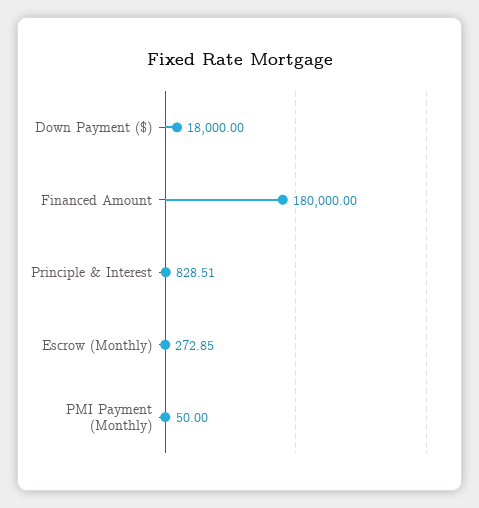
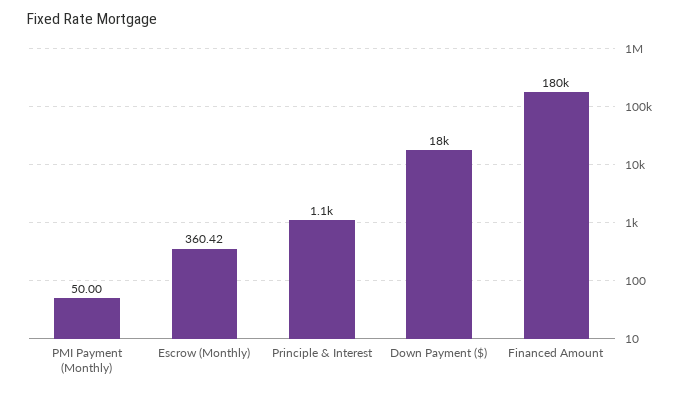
  {
    "Down Payment ($)": 18000,
    "Financed Amount": 180000,
-   "Principle & Interest": 828.51,
+   "Principle & Interest": 1100,
-   "Escrow (Monthly)": 272.85,
+   "Escrow (Monthly)": 360.42,
    "PMI Payment (Monthly)": 50
  }

